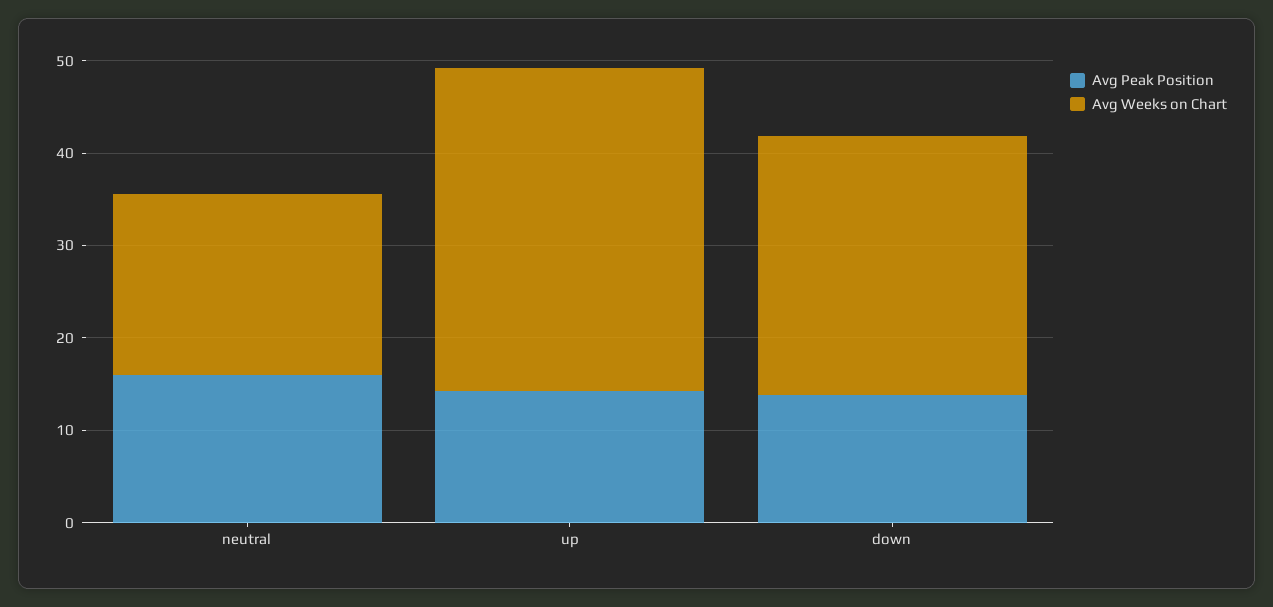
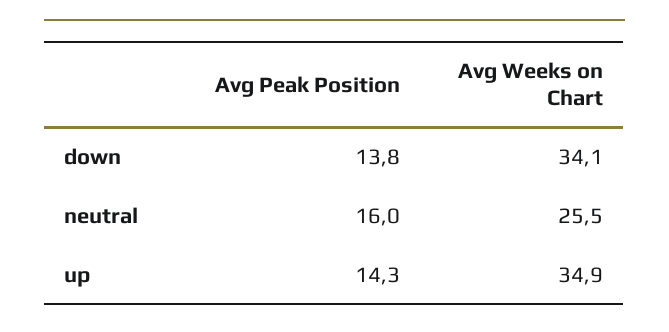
  {
    "Avg Peak Position": {
      "neutral": 16,
      "up": 14.3,
      "down": 13.8
    },
    "Avg Weeks on Chart": {
-     "neutral": 20,
+     "neutral": 25.5,
      "up": 34.9,
-     "down": 28
+     "down": 34.1
    }
  }

